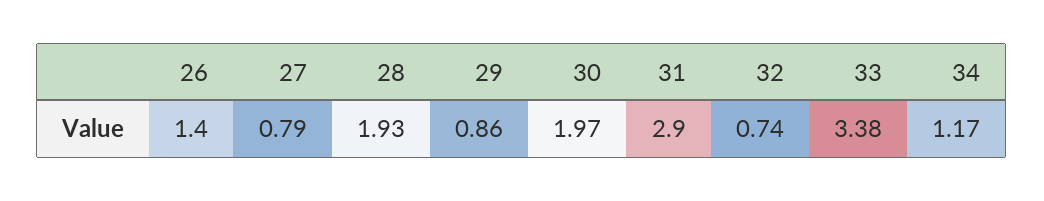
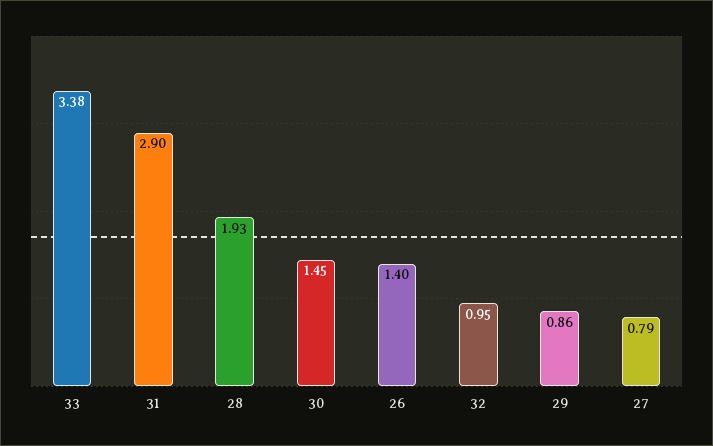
  {
    "26": 1.4,
    "27": 0.79,
    "28": 1.93,
    "29": 0.86,
-   "30": 1.97,
+   "30": 1.45,
    "31": 2.9,
-   "32": 0.74,
+   "32": 0.95,
-   "33": 3.38,
+   "33": 3.38
-   "34": 1.17
  }

